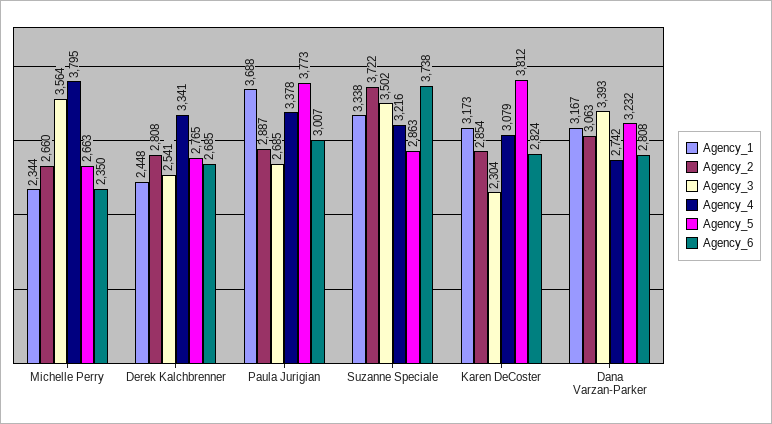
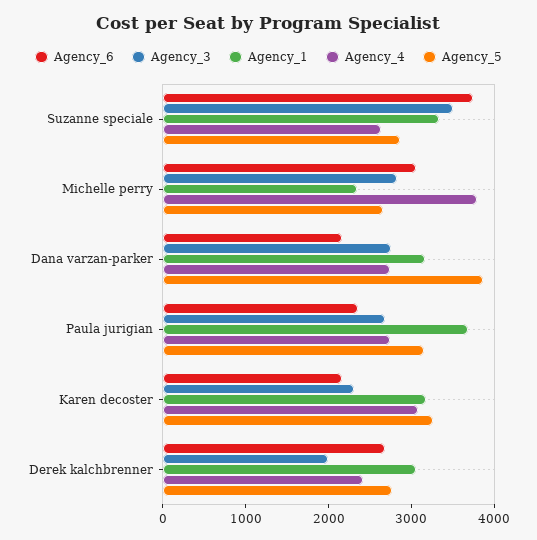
  {
    "Agency_1": {
      "Michelle Perry": 2344,
-     "Derek Kalchbrenner": 2448,
+     "Derek Kalchbrenner": 3000,
      "Paula Jurigian": 3688,
      "Suzanne Speciale": 3338,
      "Karen DeCoster": 3173,
      "Dana Varzan-Parker": 3167
    },
-   "Agency_2": {
-     "Michelle Perry": 2660,
-     "Derek Kalchbrenner": 2808,
-     "Paula Jurigian": 2887,
-     "Suzanne Speciale": 3722,
-     "Karen DeCoster": 2854,
-     "Dana Varzan-Parker": 3063
-   },
    "Agency_3": {
-     "Michelle Perry": 3564,
+     "Michelle Perry": 2800,
-     "Derek Kalchbrenner": 2541,
+     "Derek Kalchbrenner": 2000,
      "Paula Jurigian": 2685,
      "Suzanne Speciale": 3502,
      "Karen DeCoster": 2304,
-     "Dana Varzan-Parker": 3393
+     "Dana Varzan-Parker": 2800
    },
    "Agency_4": {
      "Michelle Perry": 3795,
-     "Derek Kalchbrenner": 3341,
+     "Derek Kalchbrenner": 2400,
-     "Paula Jurigian": 3378,
+     "Paula Jurigian": 2800,
-     "Suzanne Speciale": 3216,
+     "Suzanne Speciale": 2600,
      "Karen DeCoster": 3079,
      "Dana Varzan-Parker": 2742
    },
    "Agency_5": {
      "Michelle Perry": 2663,
      "Derek Kalchbrenner": 2765,
-     "Paula Jurigian": 3773,
+     "Paula Jurigian": 3200,
      "Suzanne Speciale": 2863,
-     "Karen DeCoster": 3812,
+     "Karen DeCoster": 3200,
-     "Dana Varzan-Parker": 3232
+     "Dana Varzan-Parker": 3800
    },
    "Agency_6": {
-     "Michelle Perry": 2350,
+     "Michelle Perry": 3000,
      "Derek Kalchbrenner": 2685,
-     "Paula Jurigian": 3007,
+     "Paula Jurigian": 2400,
      "Suzanne Speciale": 3738,
-     "Karen DeCoster": 2824,
+     "Karen DeCoster": 2200,
-     "Dana Varzan-Parker": 2808
+     "Dana Varzan-Parker": 2200
    }
  }

